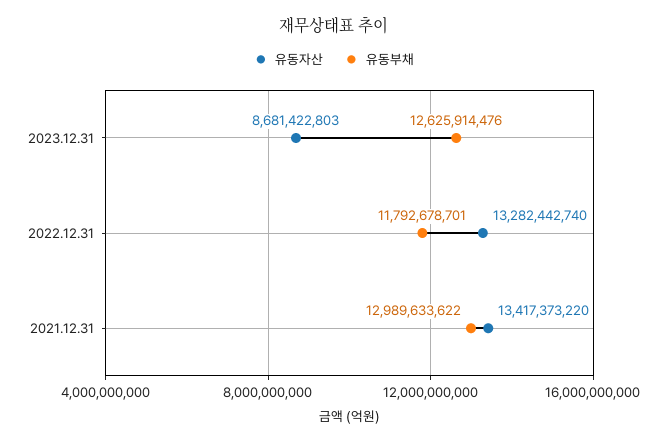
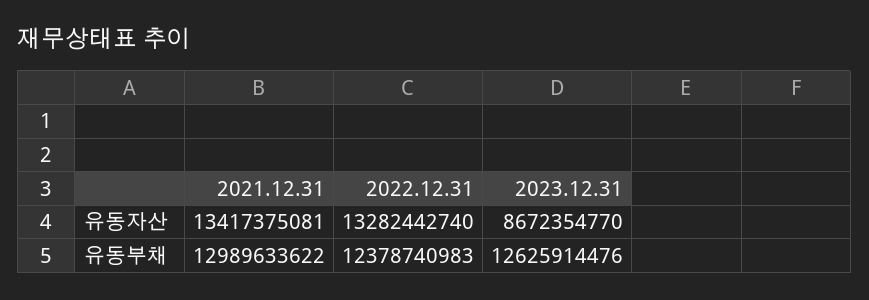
  {
    "유동자산": {
-     "2023.12.31": 8681422803,
+     "2023.12.31": 8672354770,
      "2022.12.31": 13282442740,
-     "2021.12.31": 13417373220
+     "2021.12.31": 13417375081
    },
    "유동부채": {
      "2023.12.31": 12625914476,
-     "2022.12.31": 11792678701,
+     "2022.12.31": 12378740983,
      "2021.12.31": 12989633622
    }
  }

